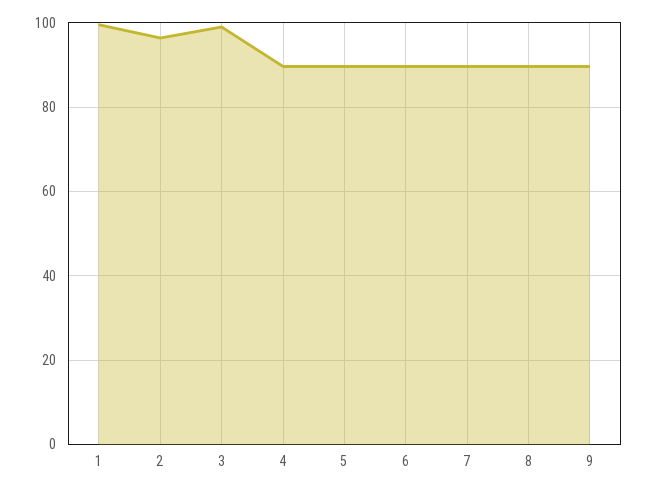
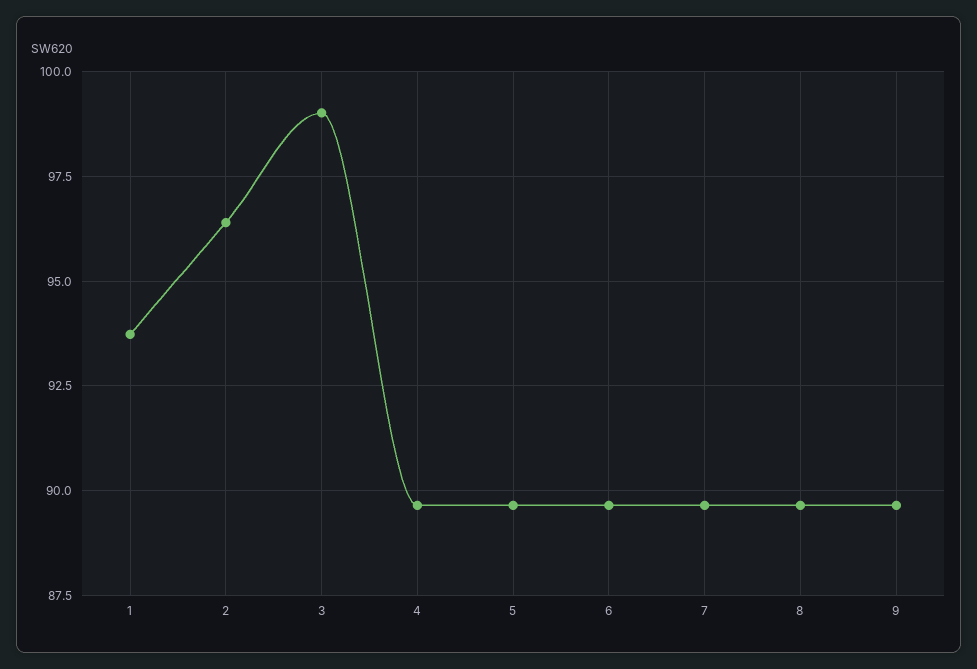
  {
-   "1": 100,
+   "1": 93.75,
    "2": 96.5,
    "3": 99,
    "4": 89.75,
    "5": 89.75,
    "6": 89.75,
    "7": 89.75,
    "8": 89.75,
    "9": 89.75
  }

